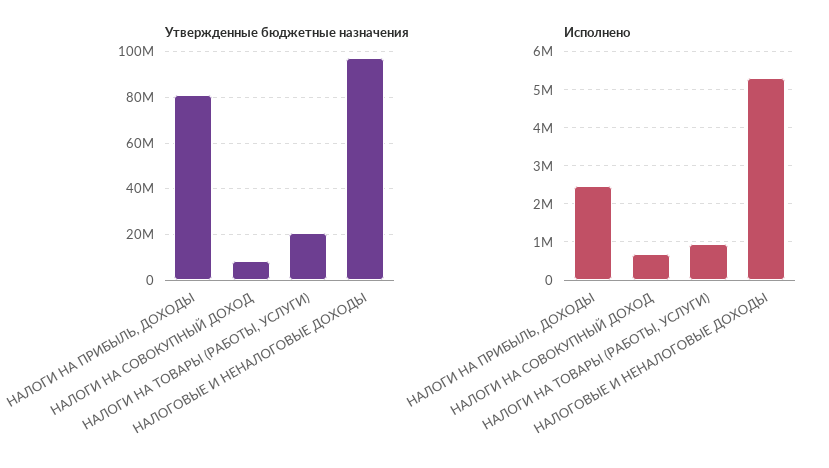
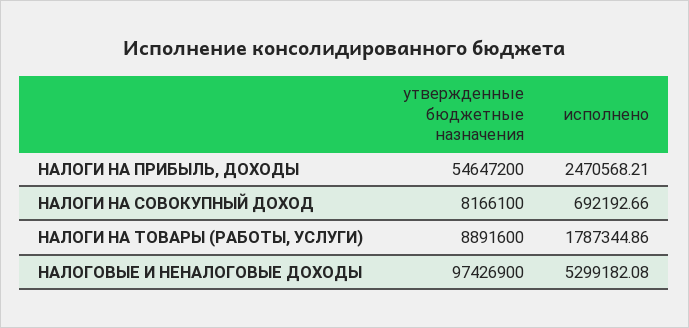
  {
    "Утвержденные бюджетные назначения": {
-     "НАЛОГИ НА ПРИБЫЛЬ, ДОХОДЫ": 80000000,
+     "НАЛОГИ НА ПРИБЫЛЬ, ДОХОДЫ": 54647200,
      "НАЛОГИ НА СОВОКУПНЫЙ ДОХОД": 8166100,
-     "НАЛОГИ НА ТОВАРЫ (РАБОТЫ, УСЛУГИ)": 20000000,
+     "НАЛОГИ НА ТОВАРЫ (РАБОТЫ, УСЛУГИ)": 8891600,
      "НАЛОГОВЫЕ И НЕНАЛОГОВЫЕ ДОХОДЫ": 97426900
    },
    "Исполнено": {
      "НАЛОГИ НА ПРИБЫЛЬ, ДОХОДЫ": 2470568.21,
      "НАЛОГИ НА СОВОКУПНЫЙ ДОХОД": 692192.66,
-     "НАЛОГИ НА ТОВАРЫ (РАБОТЫ, УСЛУГИ)": 1000000,
+     "НАЛОГИ НА ТОВАРЫ (РАБОТЫ, УСЛУГИ)": 1787344.86,
      "НАЛОГОВЫЕ И НЕНАЛОГОВЫЕ ДОХОДЫ": 5299182.08
    }
  }

